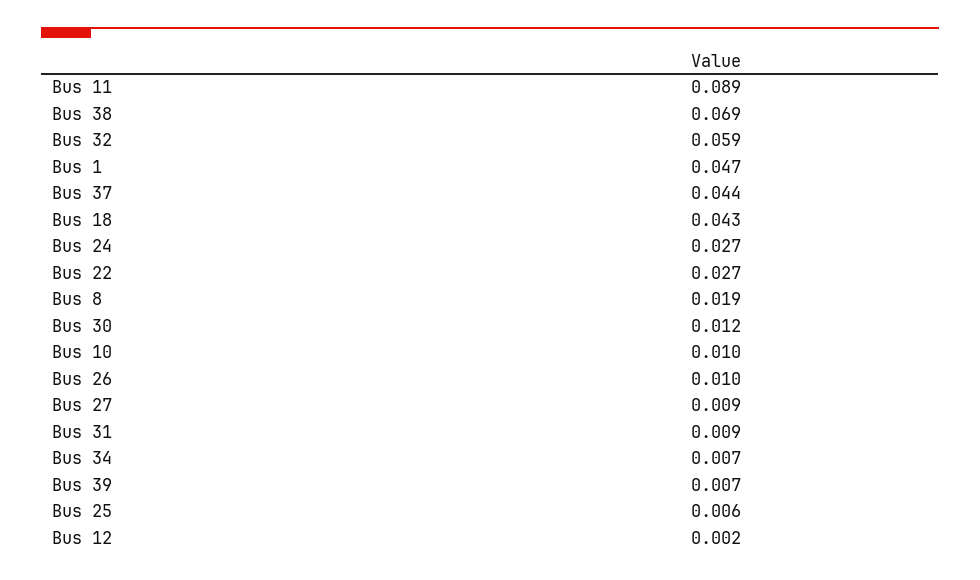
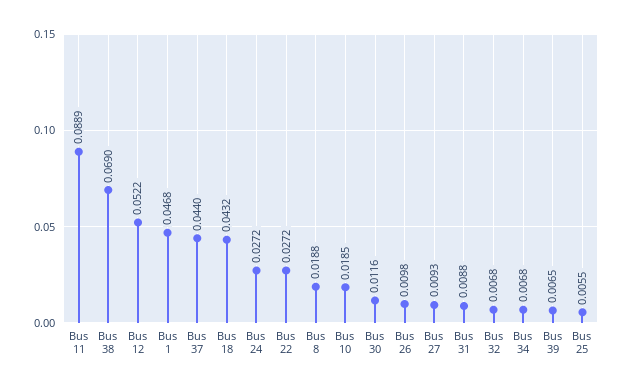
  {
    "Bus 11": 0.0889,
    "Bus 38": 0.069,
-   "Bus 32": 0.059,
+   "Bus 32": 0.0068,
    "Bus 1": 0.0468,
    "Bus 37": 0.044,
    "Bus 18": 0.0432,
    "Bus 24": 0.0272,
    "Bus 22": 0.0272,
    "Bus 8": 0.0188,
    "Bus 30": 0.0116,
-   "Bus 10": 0.01,
+   "Bus 10": 0.0185,
    "Bus 26": 0.0098,
    "Bus 27": 0.0093,
    "Bus 31": 0.0088,
    "Bus 34": 0.0068,
    "Bus 39": 0.0065,
    "Bus 25": 0.0055,
-   "Bus 12": 0.002
+   "Bus 12": 0.0522
  }

